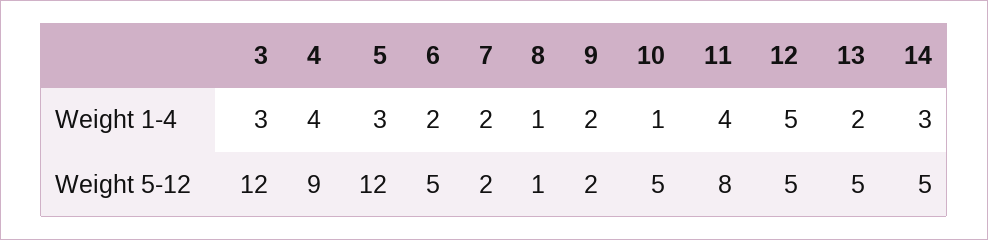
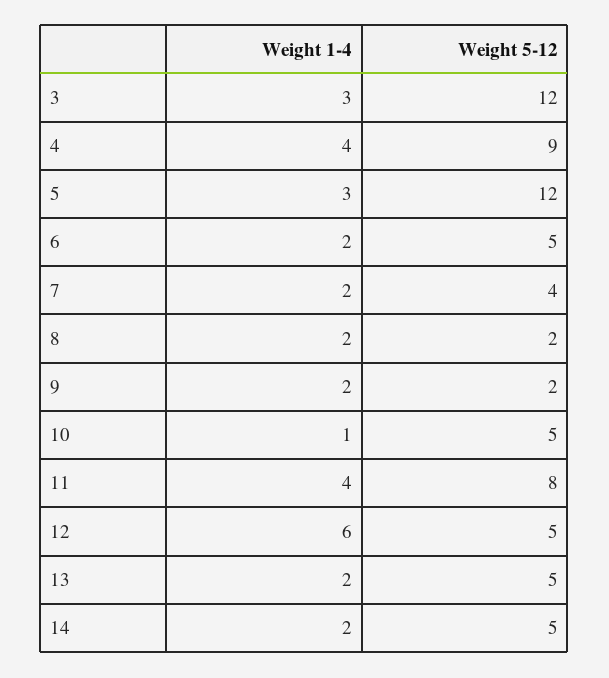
  {
    "3": {
      "Weight 1-4": 3,
      "Weight 5-12": 12
    },
    "4": {
      "Weight 1-4": 4,
      "Weight 5-12": 9
    },
    "5": {
      "Weight 1-4": 3,
      "Weight 5-12": 12
    },
    "6": {
      "Weight 1-4": 2,
      "Weight 5-12": 5
    },
    "7": {
      "Weight 1-4": 2,
-     "Weight 5-12": 2
+     "Weight 5-12": 4
    },
    "8": {
-     "Weight 1-4": 1,
+     "Weight 1-4": 2,
-     "Weight 5-12": 1
+     "Weight 5-12": 2
    },
    "9": {
      "Weight 1-4": 2,
      "Weight 5-12": 2
    },
    "10": {
      "Weight 1-4": 1,
      "Weight 5-12": 5
    },
    "11": {
      "Weight 1-4": 4,
      "Weight 5-12": 8
    },
    "12": {
-     "Weight 1-4": 5,
+     "Weight 1-4": 6,
      "Weight 5-12": 5
    },
    "13": {
      "Weight 1-4": 2,
      "Weight 5-12": 5
    },
    "14": {
-     "Weight 1-4": 3,
+     "Weight 1-4": 2,
      "Weight 5-12": 5
    }
  }

